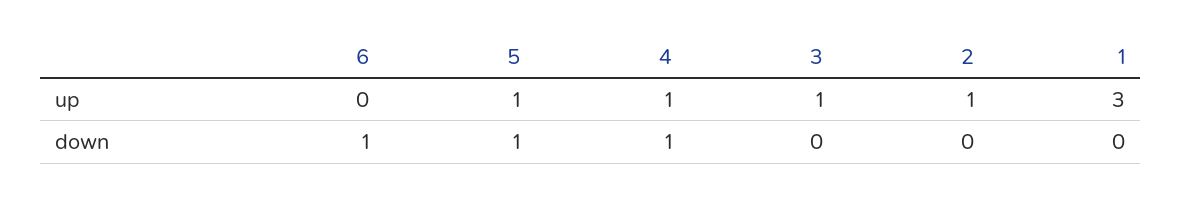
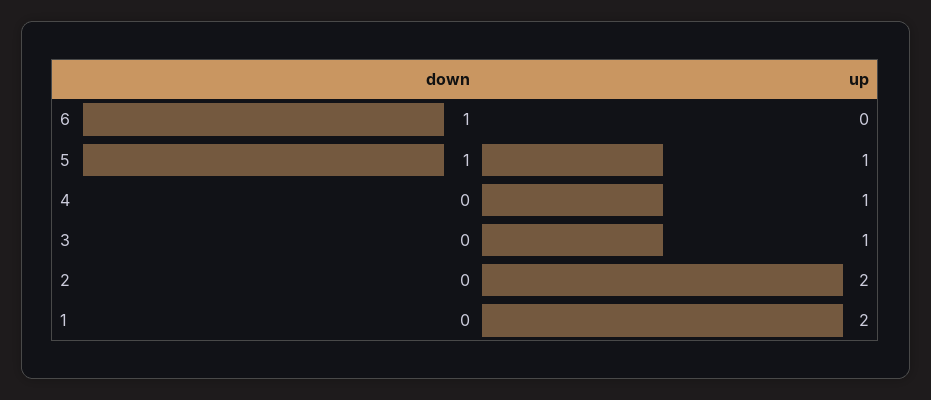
  {
    "6": {
      "up": 0,
      "down": 1
    },
    "5": {
      "up": 1,
      "down": 1
    },
    "4": {
      "up": 1,
-     "down": 1
+     "down": 0
    },
    "3": {
      "up": 1,
      "down": 0
    },
    "2": {
-     "up": 1,
+     "up": 2,
      "down": 0
    },
    "1": {
-     "up": 3,
+     "up": 2,
      "down": 0
    }
  }

